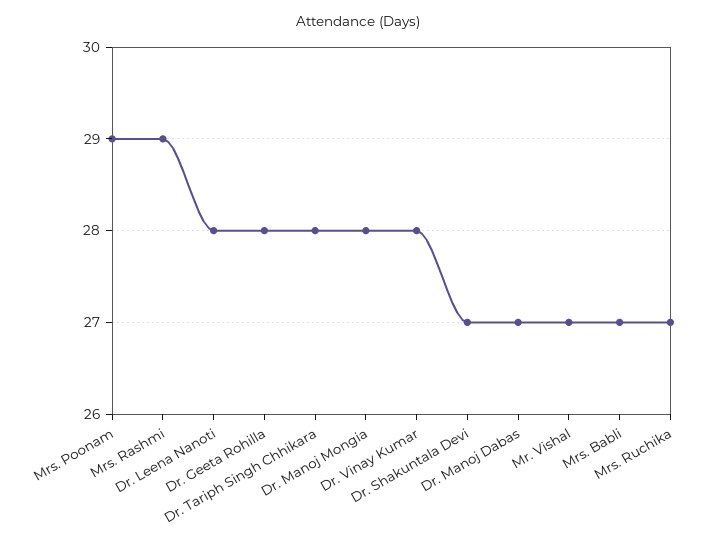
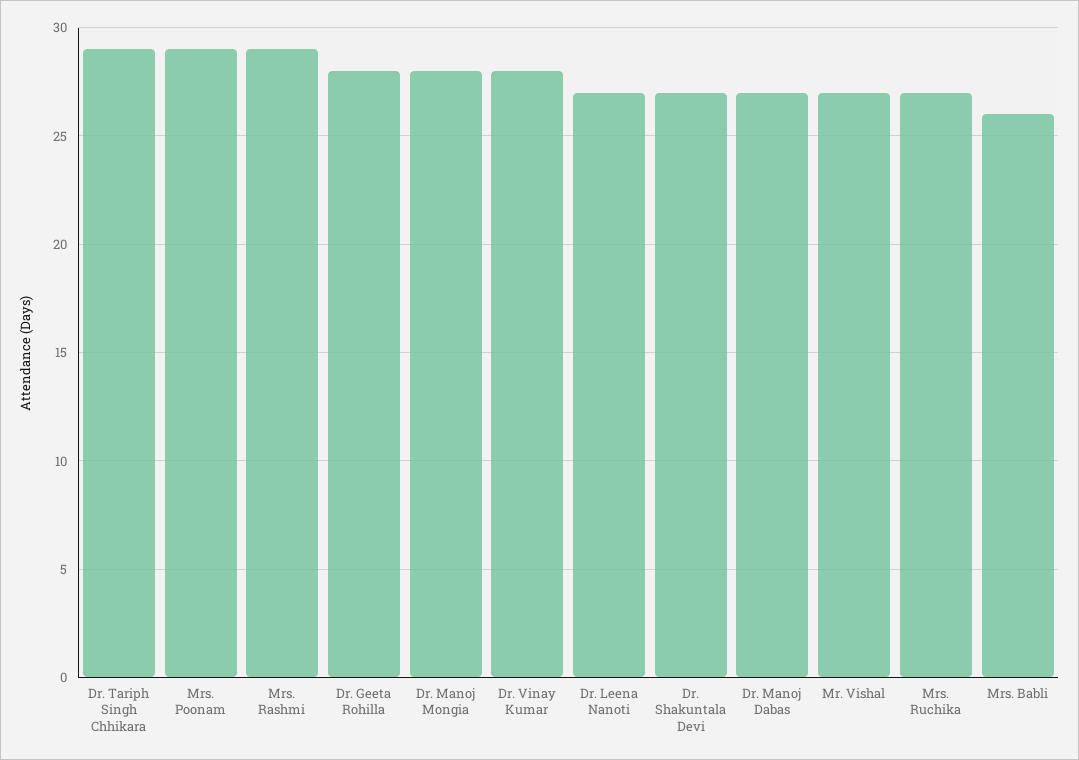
  {
    "Mrs. Poonam": 29,
    "Mrs. Rashmi": 29,
-   "Dr. Leena Nanoti": 28,
+   "Dr. Leena Nanoti": 27,
    "Dr. Geeta Rohilla": 28,
-   "Dr. Tariph Singh Chhikara": 28,
+   "Dr. Tariph Singh Chhikara": 29,
    "Dr. Manoj Mongia": 28,
    "Dr. Vinay Kumar": 28,
    "Dr. Shakuntala Devi": 27,
    "Dr. Manoj Dabas": 27,
    "Mr. Vishal": 27,
-   "Mrs. Babli": 27,
+   "Mrs. Babli": 26,
    "Mrs. Ruchika": 27
  }

